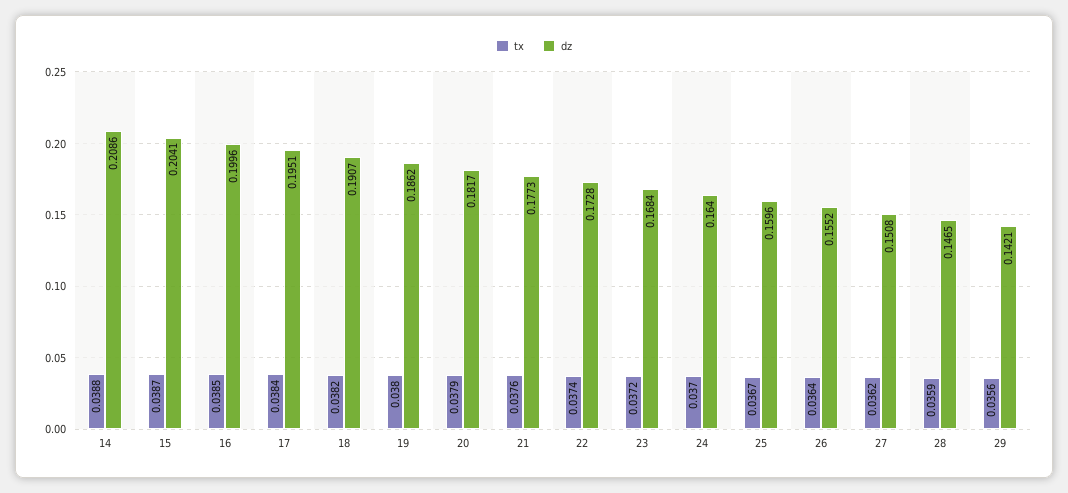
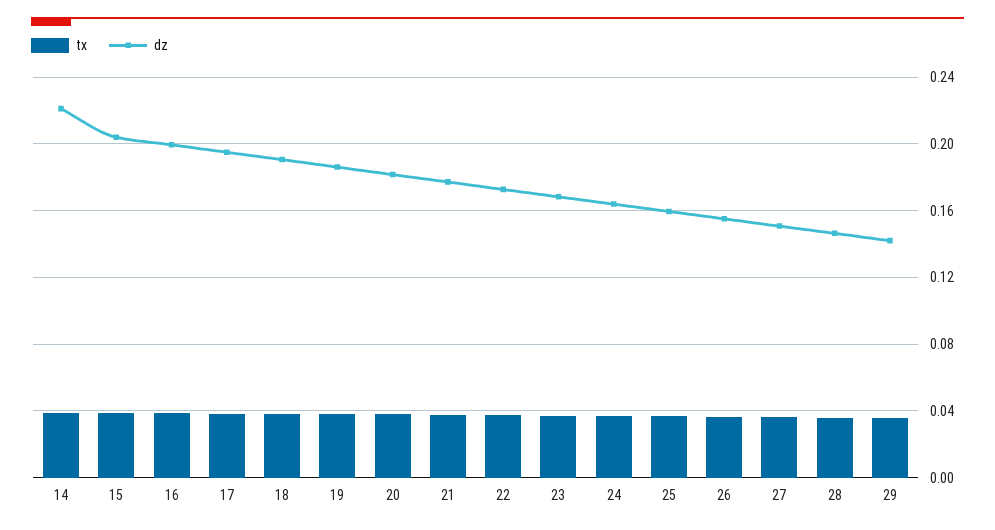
  {
    "tx": {
      "14": 0.0388,
      "15": 0.0387,
      "16": 0.0385,
      "17": 0.0384,
      "18": 0.0382,
      "19": 0.038,
      "20": 0.0379,
      "21": 0.0376,
      "22": 0.0374,
      "23": 0.0372,
      "24": 0.037,
      "25": 0.0367,
      "26": 0.0364,
      "27": 0.0362,
      "28": 0.0359,
      "29": 0.0356
    },
    "dz": {
-     "14": 0.2086,
+     "14": 0.22,
      "15": 0.2041,
      "16": 0.1996,
      "17": 0.1951,
      "18": 0.1907,
      "19": 0.1862,
      "20": 0.1817,
      "21": 0.1773,
      "22": 0.1728,
      "23": 0.1684,
      "24": 0.164,
      "25": 0.1596,
      "26": 0.1552,
      "27": 0.1508,
      "28": 0.1465,
      "29": 0.1421
    }
  }

